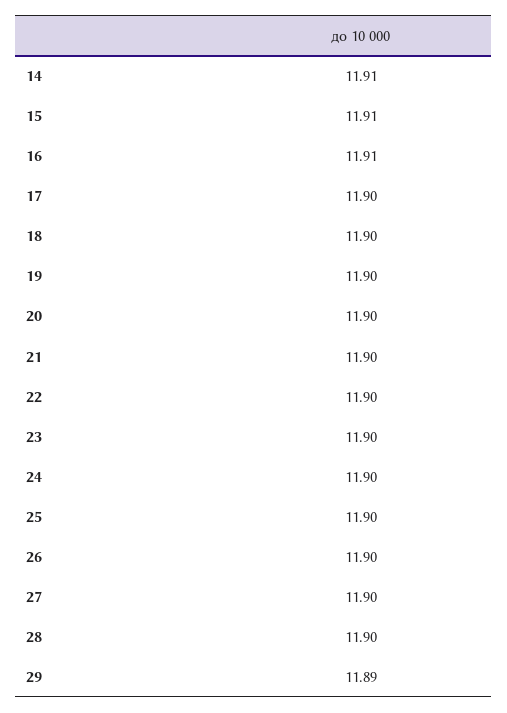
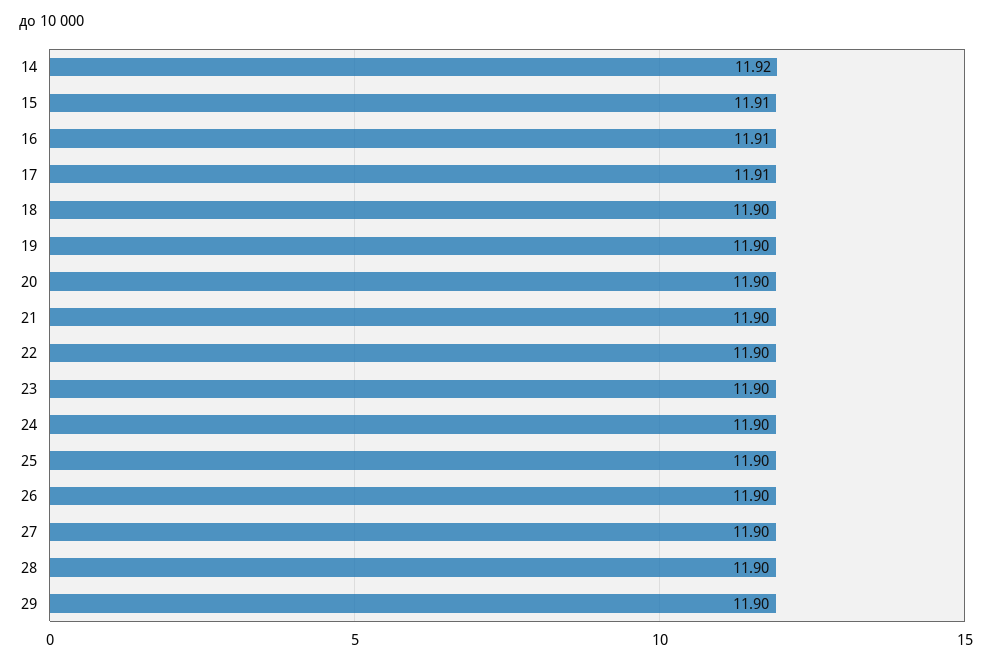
  {
-   "14": 11.91,
+   "14": 11.92,
    "15": 11.91,
    "16": 11.91,
-   "17": 11.9,
+   "17": 11.91,
    "18": 11.9,
    "19": 11.9,
    "20": 11.9,
    "21": 11.9,
    "22": 11.9,
    "23": 11.9,
    "24": 11.9,
    "25": 11.9,
    "26": 11.9,
    "27": 11.9,
    "28": 11.9,
-   "29": 11.89
+   "29": 11.9
  }

